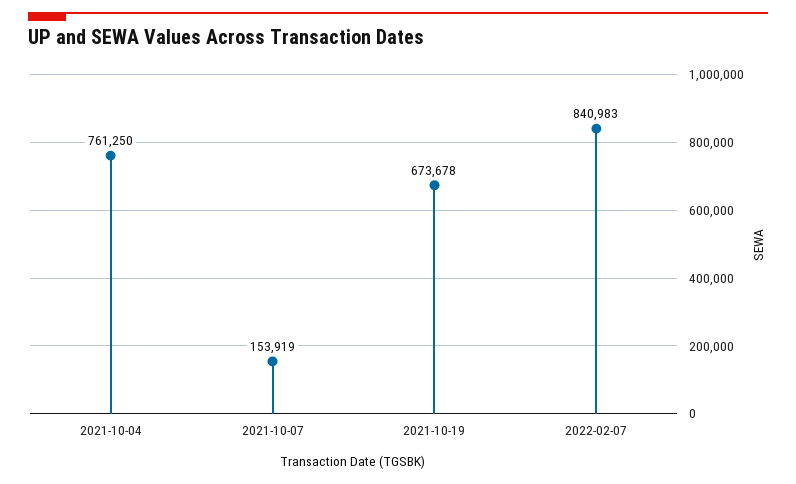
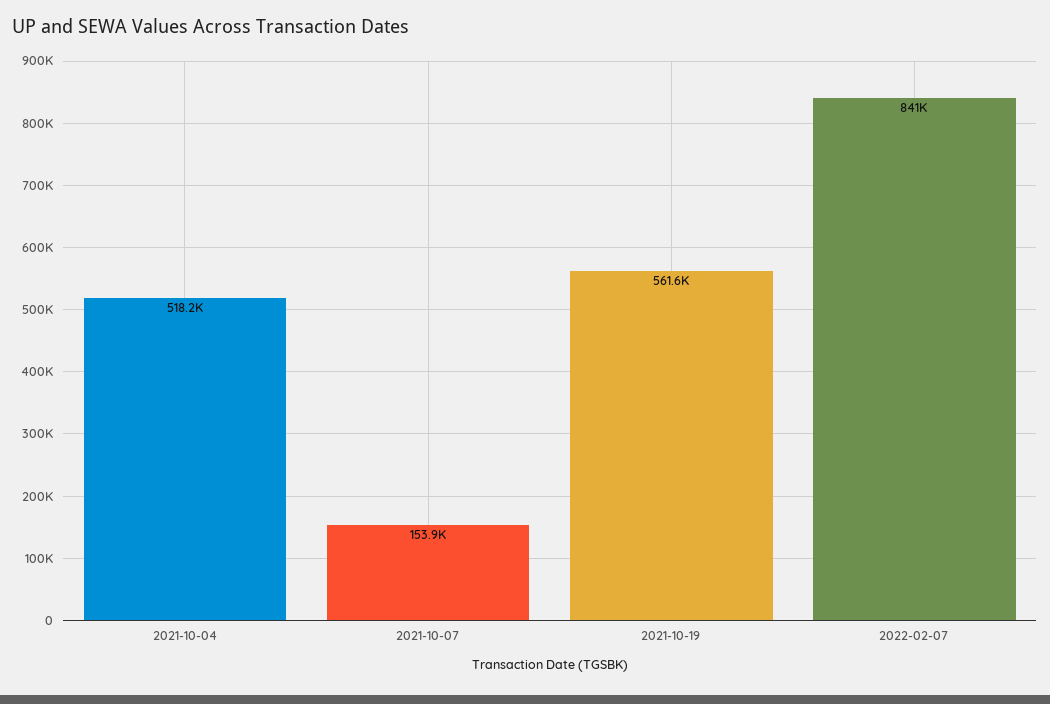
  {
-   "2021-10-04": 761250,
+   "2021-10-04": 518200,
    "2021-10-07": 153919,
-   "2021-10-19": 673678,
+   "2021-10-19": 561600,
    "2022-02-07": 840983
  }

